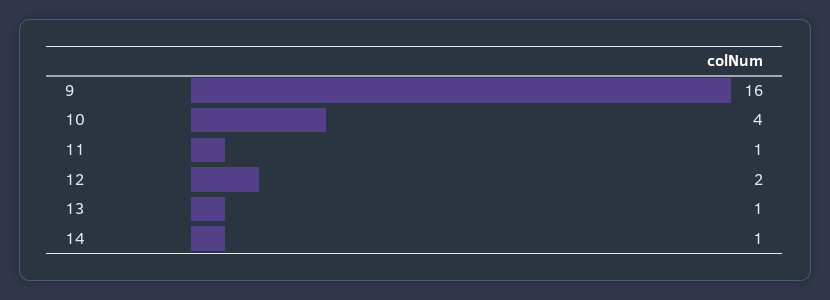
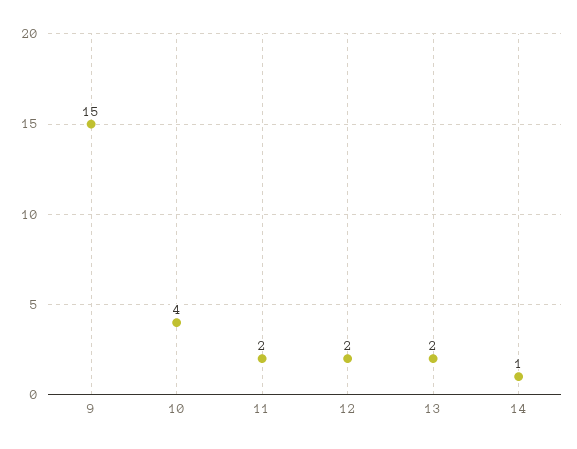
  {
-   "9": 16,
+   "9": 15,
    "10": 4,
-   "11": 1,
+   "11": 2,
    "12": 2,
-   "13": 1,
+   "13": 2,
    "14": 1
  }

